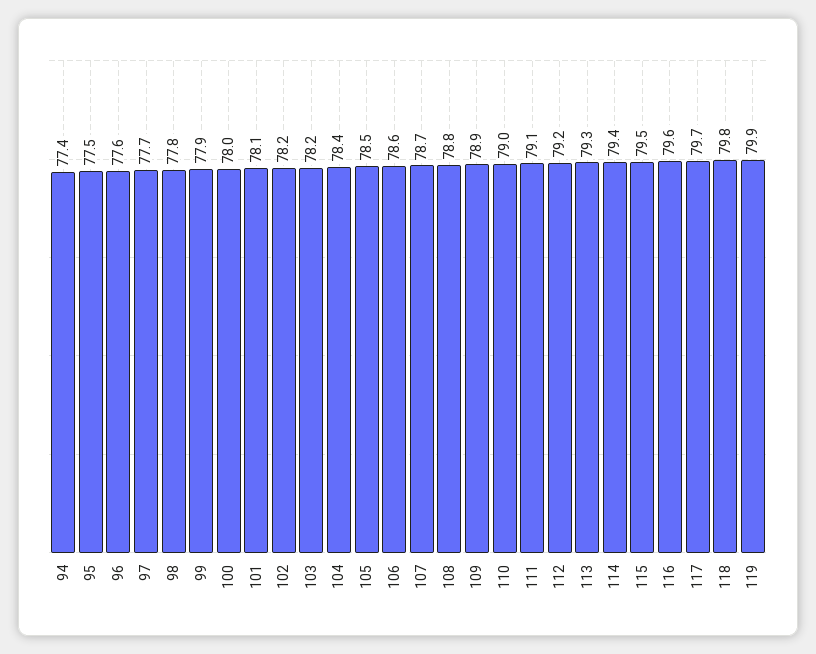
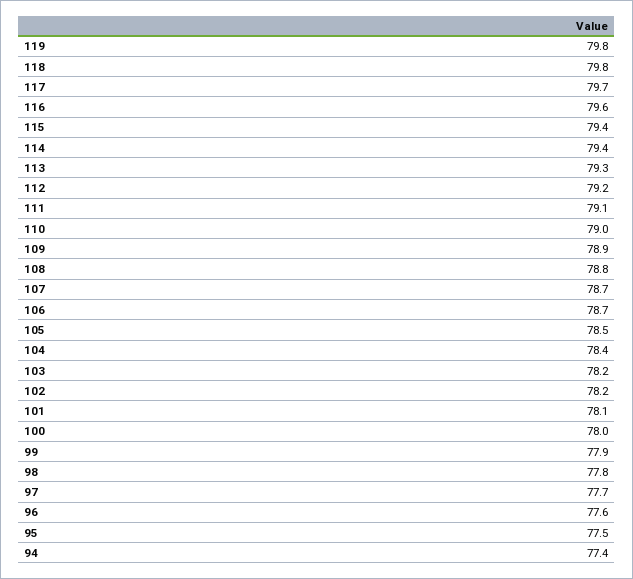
  {
    "94": 77.4,
    "95": 77.5,
    "96": 77.6,
    "97": 77.7,
    "98": 77.8,
    "99": 77.9,
    "100": 78,
    "101": 78.1,
    "102": 78.2,
    "103": 78.2,
    "104": 78.4,
    "105": 78.5,
-   "106": 78.6,
+   "106": 78.7,
    "107": 78.7,
    "108": 78.8,
    "109": 78.9,
    "110": 79,
    "111": 79.1,
    "112": 79.2,
    "113": 79.3,
    "114": 79.4,
-   "115": 79.5,
+   "115": 79.4,
    "116": 79.6,
    "117": 79.7,
    "118": 79.8,
-   "119": 79.9
+   "119": 79.8
  }

